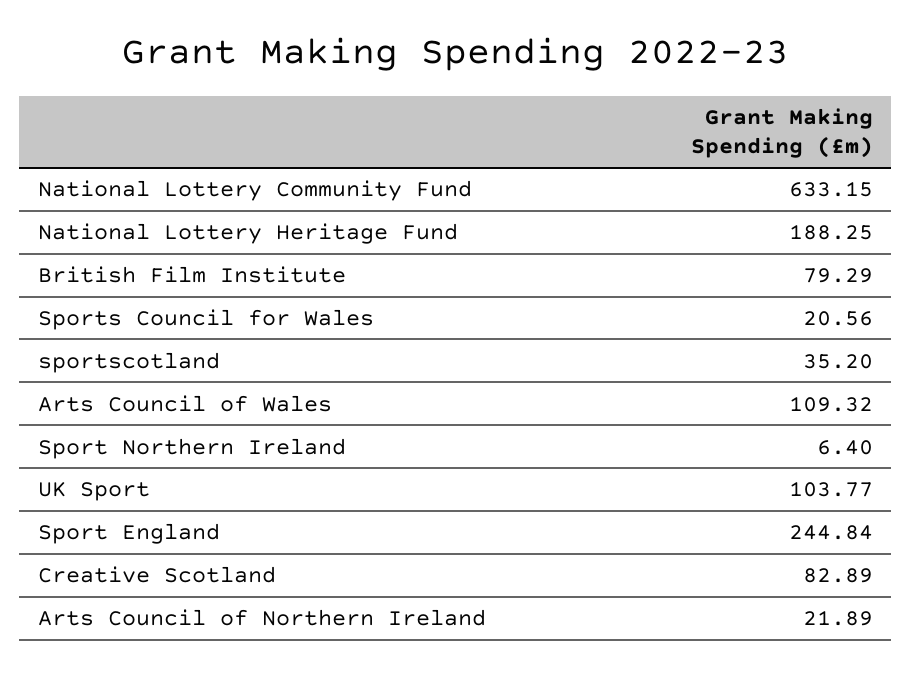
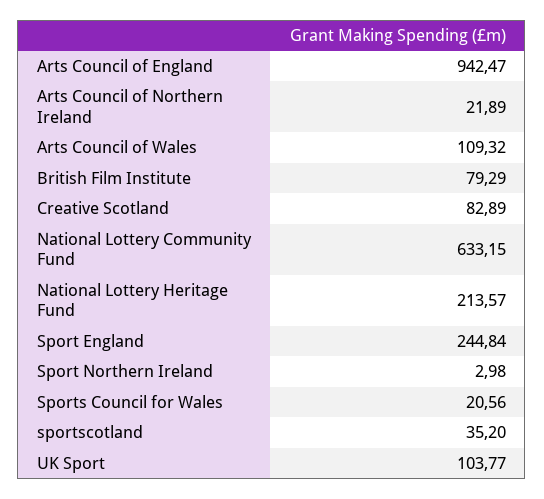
  {
    "National Lottery Community Fund": 633.15,
-   "National Lottery Heritage Fund": 188.25,
+   "National Lottery Heritage Fund": 213.57,
    "British Film Institute": 79.29,
    "Sports Council for Wales": 20.56,
    "sportscotland": 35.2,
    "Arts Council of Wales": 109.32,
-   "Sport Northern Ireland": 6.4,
+   "Sport Northern Ireland": 2.98,
    "UK Sport": 103.77,
    "Sport England": 244.84,
    "Creative Scotland": 82.89,
-   "Arts Council of Northern Ireland": 21.89
+   "Arts Council of Northern Ireland": 21.89,
+   "Arts Council of England": 942.47
  }

